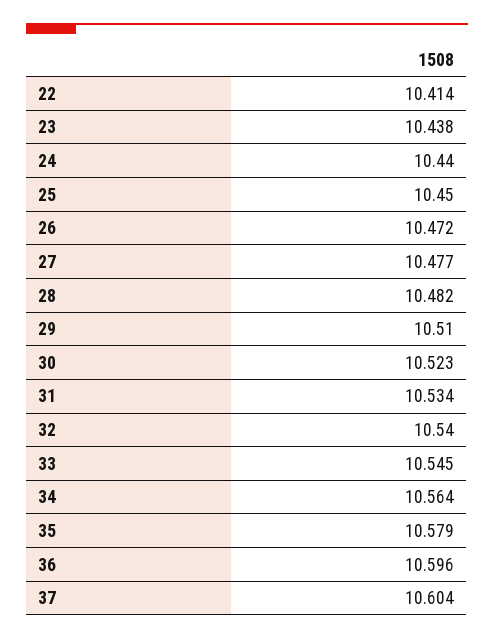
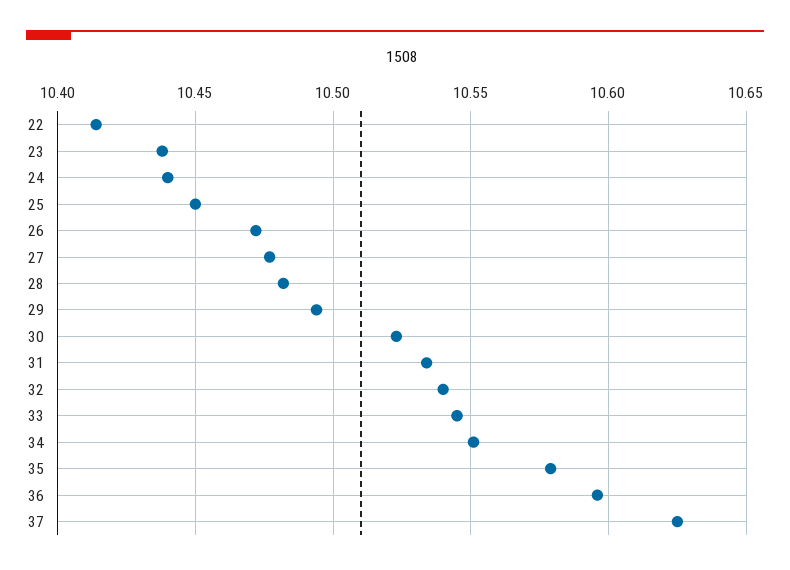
  {
    "22": 10.414,
    "23": 10.438,
    "24": 10.44,
    "25": 10.45,
    "26": 10.472,
    "27": 10.477,
    "28": 10.482,
-   "29": 10.51,
+   "29": 10.495,
    "30": 10.523,
    "31": 10.534,
    "32": 10.54,
    "33": 10.545,
-   "34": 10.564,
+   "34": 10.55,
    "35": 10.579,
    "36": 10.596,
-   "37": 10.604
+   "37": 10.625
  }

